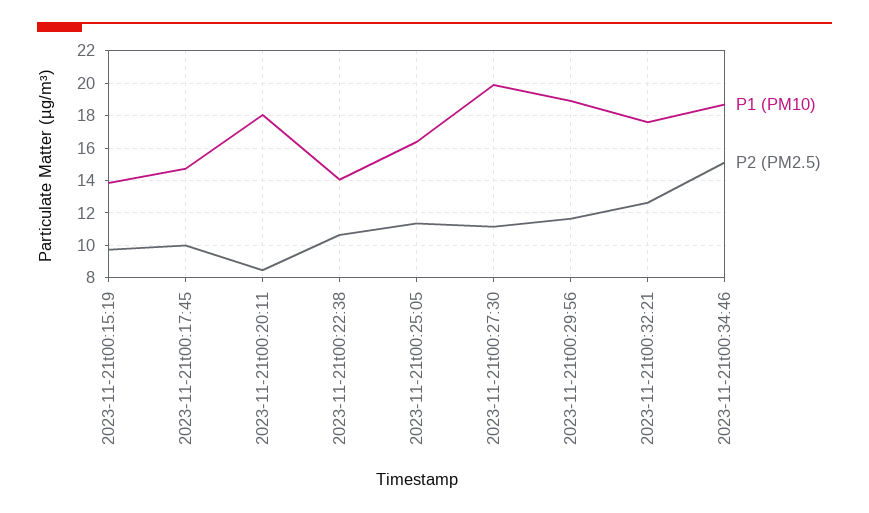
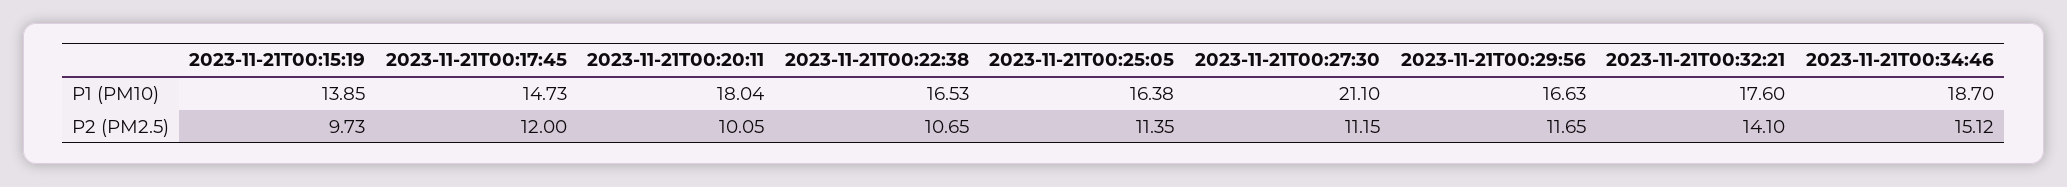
  {
    "P1 (PM10)": {
      "2023-11-21t00:15:19": 13.85,
      "2023-11-21t00:17:45": 14.73,
      "2023-11-21t00:20:11": 18.04,
-     "2023-11-21t00:22:38": 14,
+     "2023-11-21t00:22:38": 16.53,
      "2023-11-21t00:25:05": 16.38,
-     "2023-11-21t00:27:30": 20,
+     "2023-11-21t00:27:30": 21.1,
-     "2023-11-21t00:29:56": 19,
+     "2023-11-21t00:29:56": 16.63,
      "2023-11-21t00:32:21": 17.6,
      "2023-11-21t00:34:46": 18.7
    },
    "P2 (PM2.5)": {
      "2023-11-21t00:15:19": 9.73,
-     "2023-11-21t00:17:45": 10,
+     "2023-11-21t00:17:45": 12,
-     "2023-11-21t00:20:11": 8.5,
+     "2023-11-21t00:20:11": 10.05,
      "2023-11-21t00:22:38": 10.65,
      "2023-11-21t00:25:05": 11.35,
      "2023-11-21t00:27:30": 11.15,
      "2023-11-21t00:29:56": 11.65,
-     "2023-11-21t00:32:21": 12.5,
+     "2023-11-21t00:32:21": 14.1,
      "2023-11-21t00:34:46": 15.12
    }
  }

